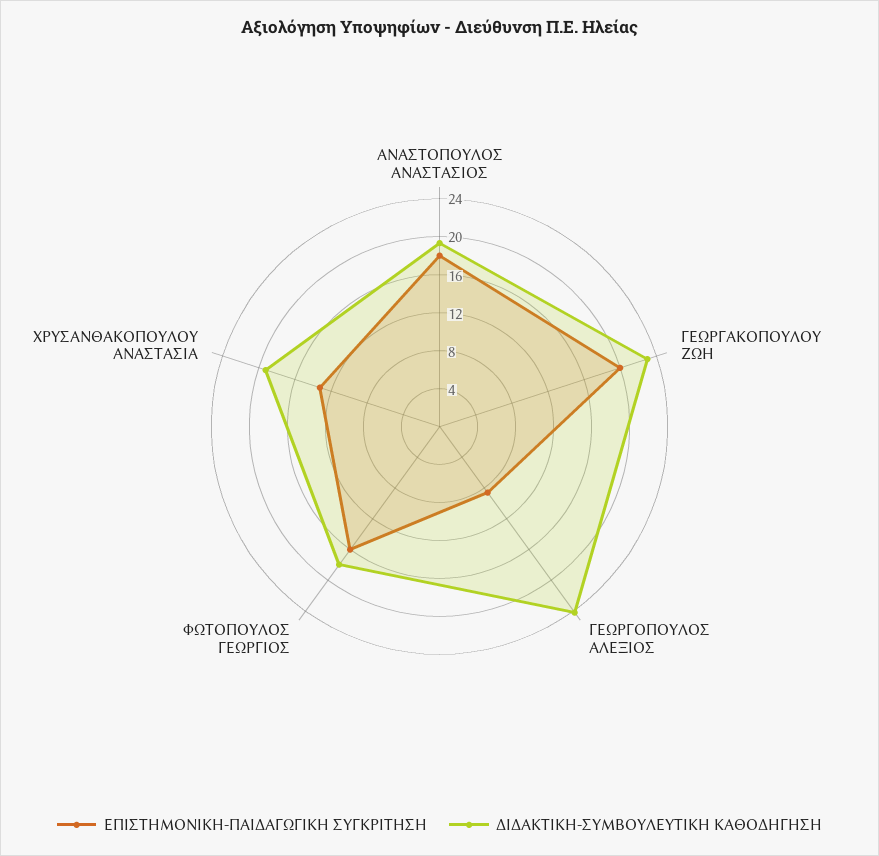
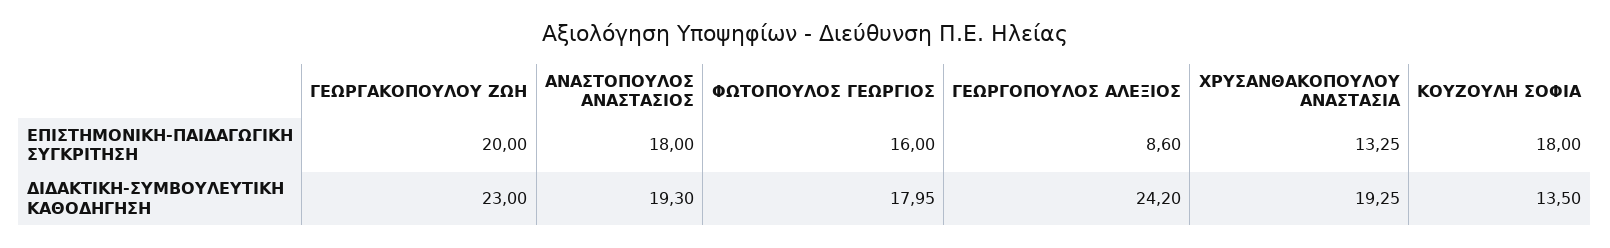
  {
    "ΕΠΙΣΤΗΜΟΝΙΚΗ-ΠΑΙΔΑΓΩΓΙΚΗ ΣΥΓΚΡΙΤΗΣΗ": {
      "ΑΝΑΣΤΟΠΟΥΛΟΣ ΑΝΑΣΤΑΣΙΟΣ": 18,
      "ΓΕΩΡΓΑΚΟΠΟΥΛΟΥ ΖΩΗ": 20,
      "ΓΕΩΡΓΟΠΟΥΛΟΣ ΑΛΕΞΙΟΣ": 8.6,
      "ΦΩΤΟΠΟΥΛΟΣ ΓΕΩΡΓΙΟΣ": 16,
-     "ΧΡΥΣΑΝΘΑΚΟΠΟΥΛΟΥ ΑΝΑΣΤΑΣΙΑ": 13.25
+     "ΧΡΥΣΑΝΘΑΚΟΠΟΥΛΟΥ ΑΝΑΣΤΑΣΙΑ": 13.25,
+     "ΚΟΥΖΟΥΛΗ ΣΟΦΙΑ": 18
    },
    "ΔΙΔΑΚΤΙΚΗ-ΣΥΜΒΟΥΛΕΥΤΙΚΗ ΚΑΘΟΔΗΓΗΣΗ": {
      "ΑΝΑΣΤΟΠΟΥΛΟΣ ΑΝΑΣΤΑΣΙΟΣ": 19.3,
      "ΓΕΩΡΓΑΚΟΠΟΥΛΟΥ ΖΩΗ": 23,
      "ΓΕΩΡΓΟΠΟΥΛΟΣ ΑΛΕΞΙΟΣ": 24.2,
      "ΦΩΤΟΠΟΥΛΟΣ ΓΕΩΡΓΙΟΣ": 17.95,
-     "ΧΡΥΣΑΝΘΑΚΟΠΟΥΛΟΥ ΑΝΑΣΤΑΣΙΑ": 19.25
+     "ΧΡΥΣΑΝΘΑΚΟΠΟΥΛΟΥ ΑΝΑΣΤΑΣΙΑ": 19.25,
+     "ΚΟΥΖΟΥΛΗ ΣΟΦΙΑ": 13.5
    }
  }

